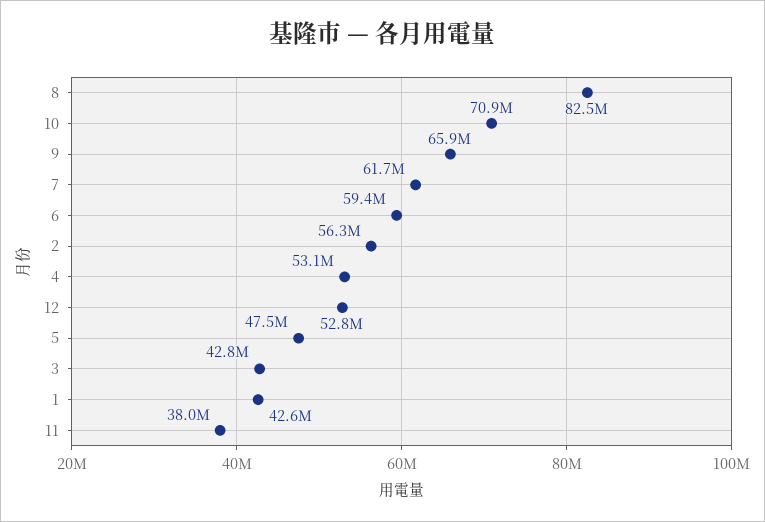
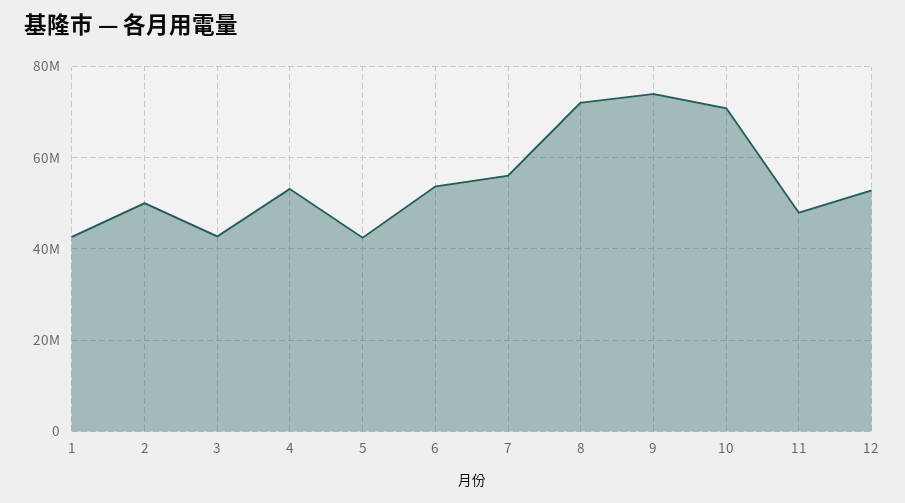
  {
-   "8": 82500000,
+   "8": 72000000,
    "10": 70900000,
-   "9": 65900000,
+   "9": 74000000,
-   "7": 61700000,
+   "7": 56000000,
-   "6": 59400000,
+   "6": 54000000,
-   "2": 56300000,
+   "2": 50000000,
    "4": 53100000,
    "12": 52800000,
-   "5": 47500000,
+   "5": 42000000,
    "3": 42800000,
    "1": 42600000,
-   "11": 38000000
+   "11": 48000000
  }

